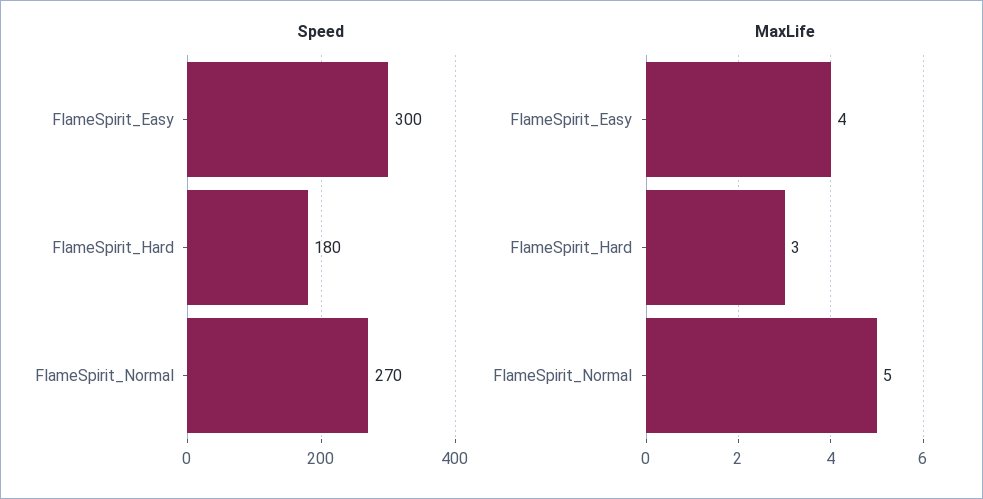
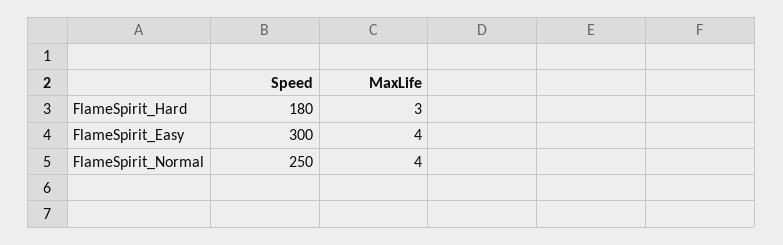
  {
    "Speed": {
      "FlameSpirit_Easy": 300,
      "FlameSpirit_Hard": 180,
-     "FlameSpirit_Normal": 270
+     "FlameSpirit_Normal": 250
    },
    "MaxLife": {
      "FlameSpirit_Easy": 4,
      "FlameSpirit_Hard": 3,
-     "FlameSpirit_Normal": 5
+     "FlameSpirit_Normal": 4
    }
  }

